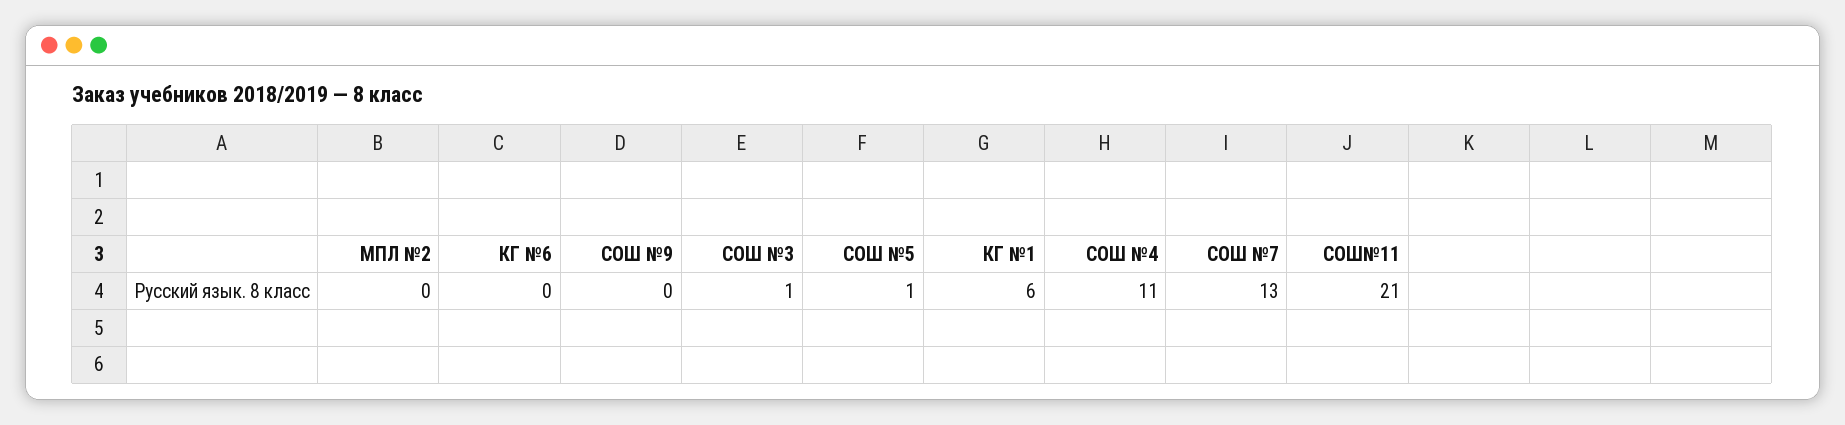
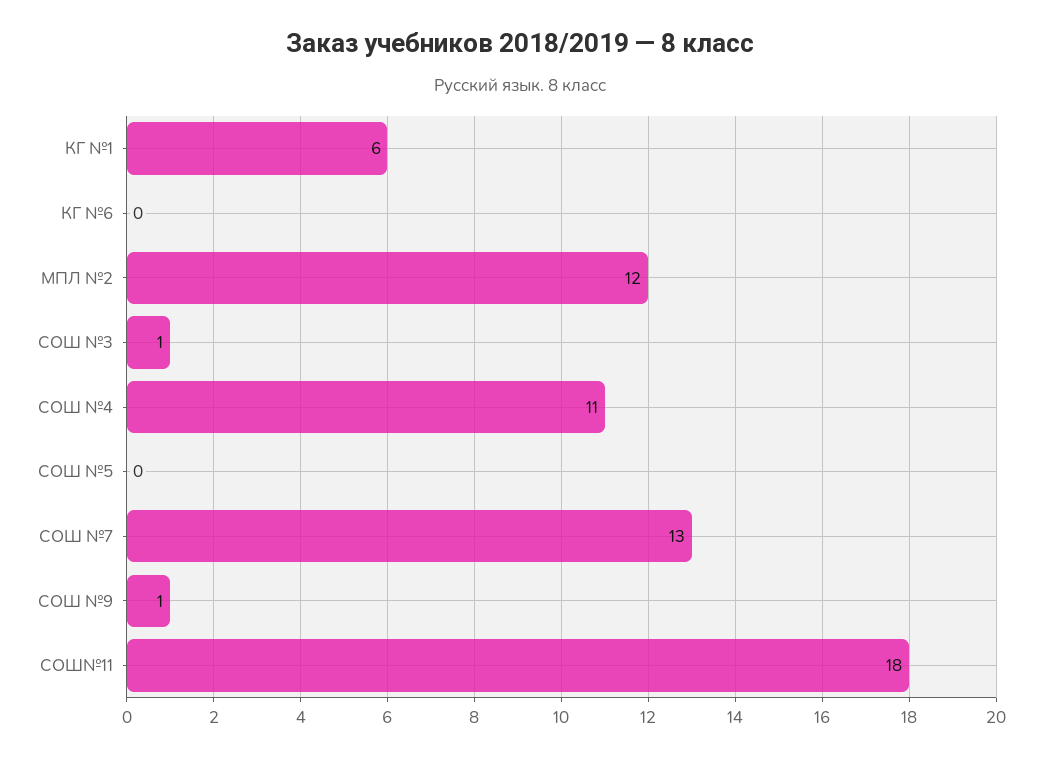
  {
-   "МПЛ №2": 0,
+   "МПЛ №2": 12,
    "КГ №6": 0,
-   "СОШ №9": 0,
+   "СОШ №9": 1,
    "СОШ №3": 1,
-   "СОШ №5": 1,
+   "СОШ №5": 0,
    "КГ №1": 6,
    "СОШ №4": 11,
    "СОШ №7": 13,
-   "СОШ№11": 21
+   "СОШ№11": 18
  }

